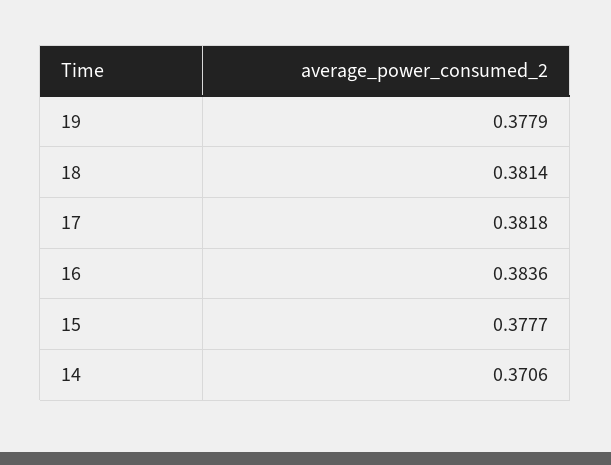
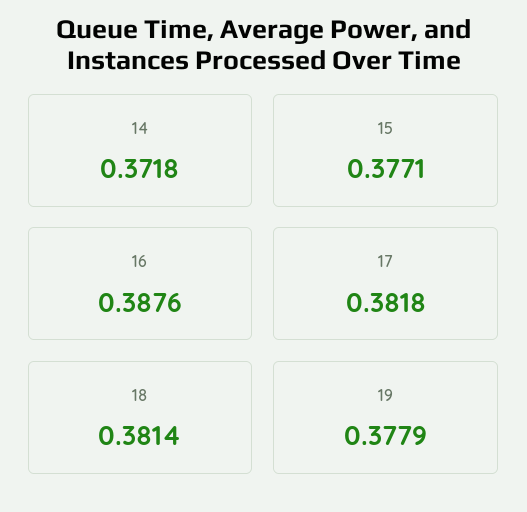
  {
    "19": 0.3779,
    "18": 0.3814,
    "17": 0.3818,
-   "16": 0.3836,
+   "16": 0.3876,
-   "15": 0.3777,
+   "15": 0.3771,
-   "14": 0.3706
+   "14": 0.3718
  }

